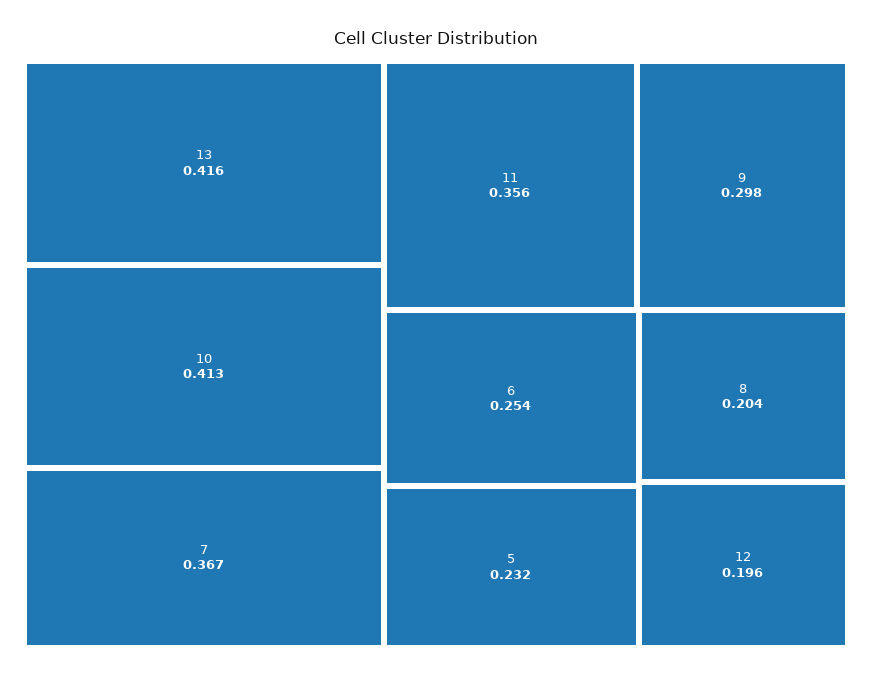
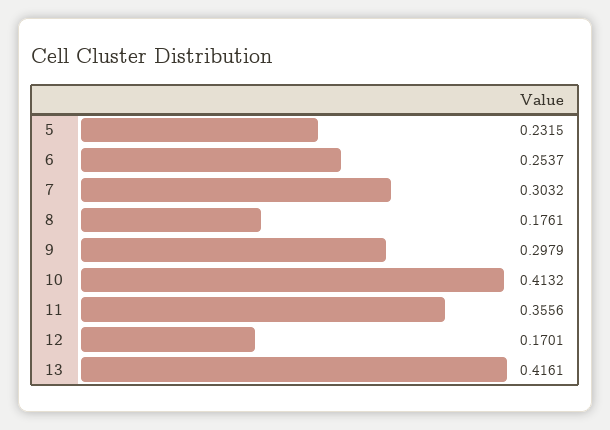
  {
    "13": 0.4161,
    "10": 0.4132,
-   "7": 0.367,
+   "7": 0.3032,
    "11": 0.3556,
    "9": 0.2979,
    "6": 0.2537,
    "5": 0.2315,
-   "8": 0.204,
+   "8": 0.1761,
-   "12": 0.196
+   "12": 0.1701
  }

